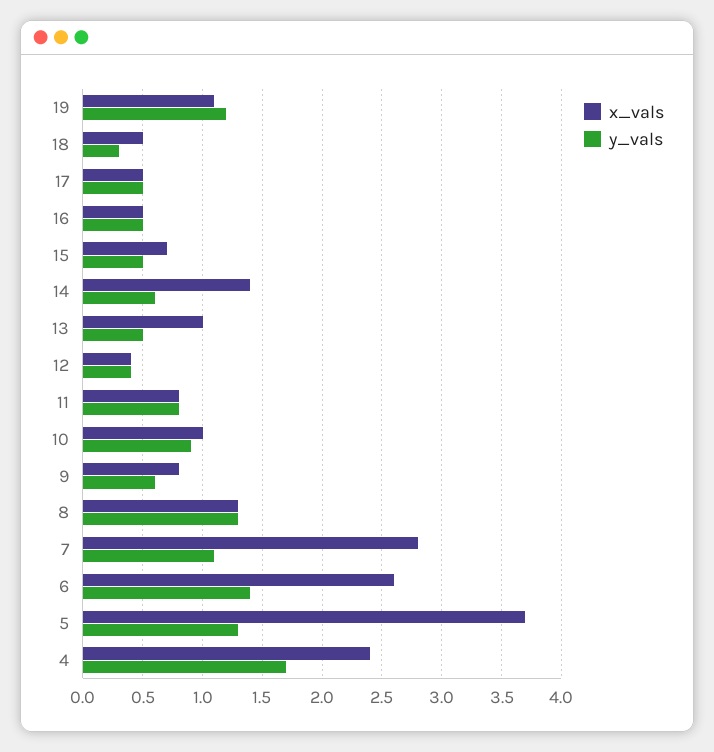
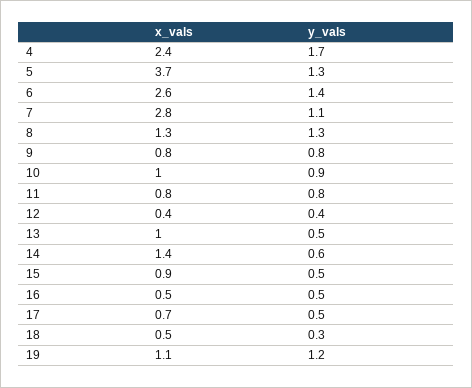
  {
    "x_vals": {
      "19": 1.1,
      "18": 0.5,
-     "17": 0.5,
+     "17": 0.7,
      "16": 0.5,
-     "15": 0.7,
+     "15": 0.9,
      "14": 1.4,
      "13": 1,
      "12": 0.4,
      "11": 0.8,
      "10": 1,
      "9": 0.8,
      "8": 1.3,
      "7": 2.8,
      "6": 2.6,
      "5": 3.7,
      "4": 2.4
    },
    "y_vals": {
      "19": 1.2,
      "18": 0.3,
      "17": 0.5,
      "16": 0.5,
      "15": 0.5,
      "14": 0.6,
      "13": 0.5,
      "12": 0.4,
      "11": 0.8,
      "10": 0.9,
-     "9": 0.6,
+     "9": 0.8,
      "8": 1.3,
      "7": 1.1,
      "6": 1.4,
      "5": 1.3,
      "4": 1.7
    }
  }

